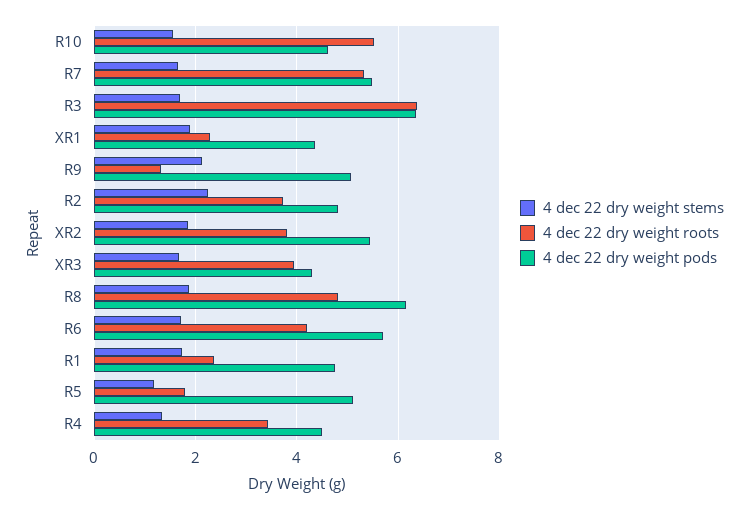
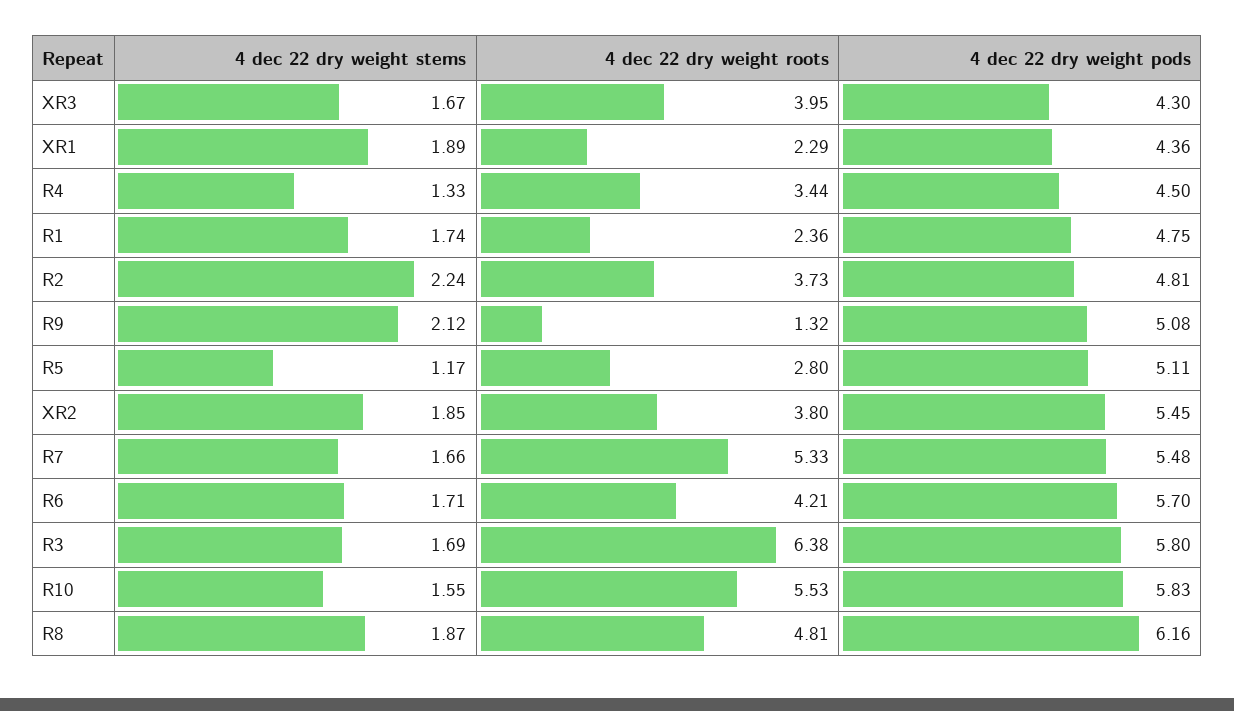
  {
    "4 dec 22 dry weight stems": {
      "R10": 1.55,
      "R7": 1.66,
      "R3": 1.69,
      "XR1": 1.89,
      "R9": 2.12,
      "R2": 2.24,
      "XR2": 1.85,
      "XR3": 1.67,
      "R8": 1.87,
      "R6": 1.71,
      "R1": 1.74,
      "R5": 1.17,
      "R4": 1.33
    },
    "4 dec 22 dry weight roots": {
      "R10": 5.53,
      "R7": 5.33,
      "R3": 6.38,
      "XR1": 2.29,
      "R9": 1.32,
      "R2": 3.73,
      "XR2": 3.8,
      "XR3": 3.95,
      "R8": 4.81,
      "R6": 4.21,
      "R1": 2.36,
-     "R5": 1.8,
+     "R5": 2.8,
      "R4": 3.44
    },
    "4 dec 22 dry weight pods": {
-     "R10": 4.6,
+     "R10": 5.83,
      "R7": 5.48,
-     "R3": 6.4,
+     "R3": 5.8,
      "XR1": 4.36,
      "R9": 5.08,
      "R2": 4.81,
      "XR2": 5.45,
      "XR3": 4.3,
      "R8": 6.16,
      "R6": 5.7,
      "R1": 4.75,
      "R5": 5.11,
      "R4": 4.5
    }
  }

